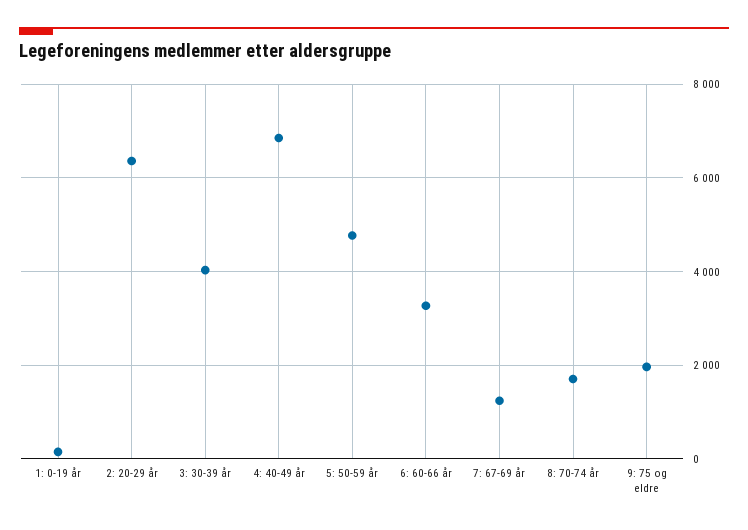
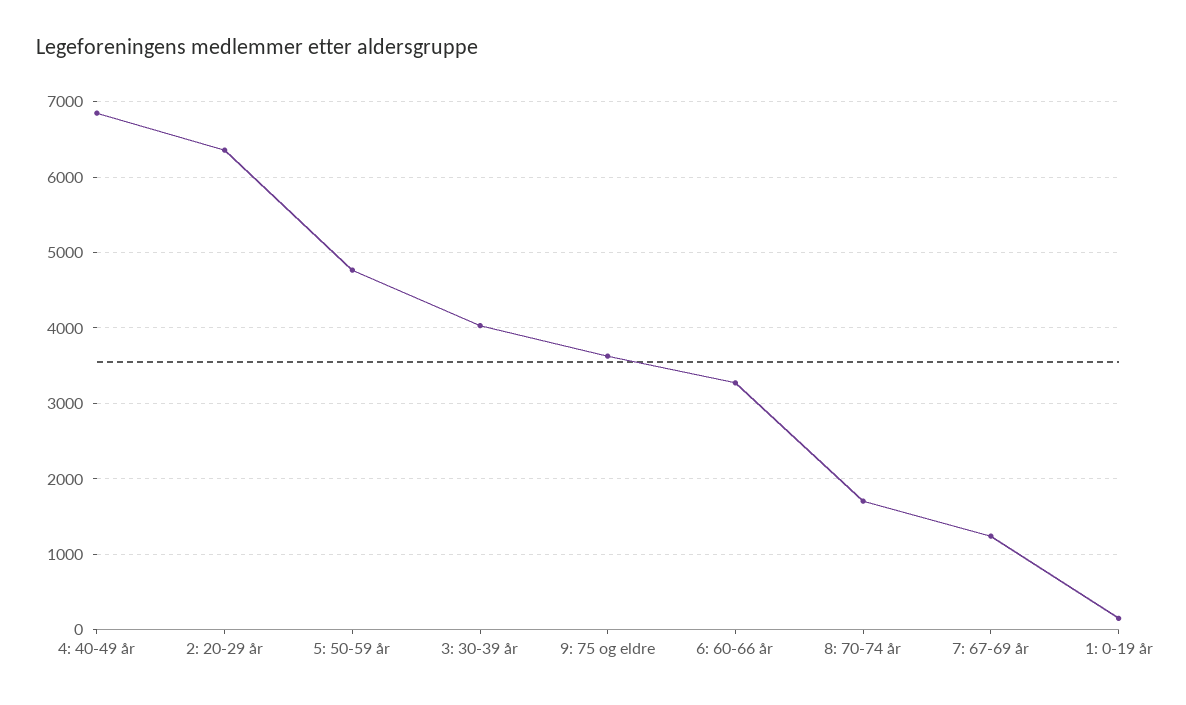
  {
    "1: 0-19 år": 200,
    "2: 20-29 år": 6400,
    "3: 30-39 år": 4000,
    "4: 40-49 år": 6800,
    "5: 50-59 år": 4800,
    "6: 60-66 år": 3300,
    "7: 67-69 år": 1200,
    "8: 70-74 år": 1700,
-   "9: 75 og eldre": 2000
+   "9: 75 og eldre": 3600
  }

